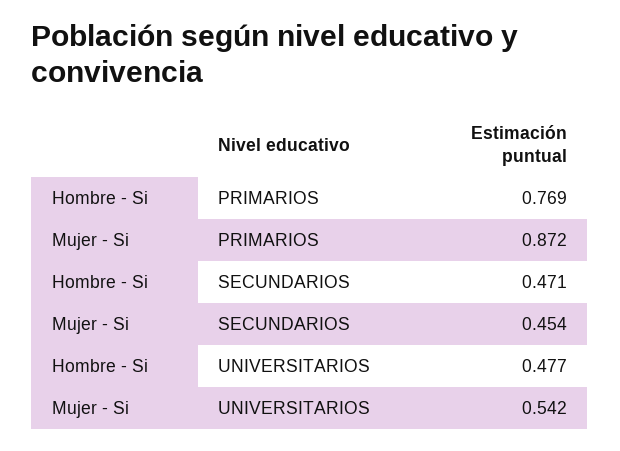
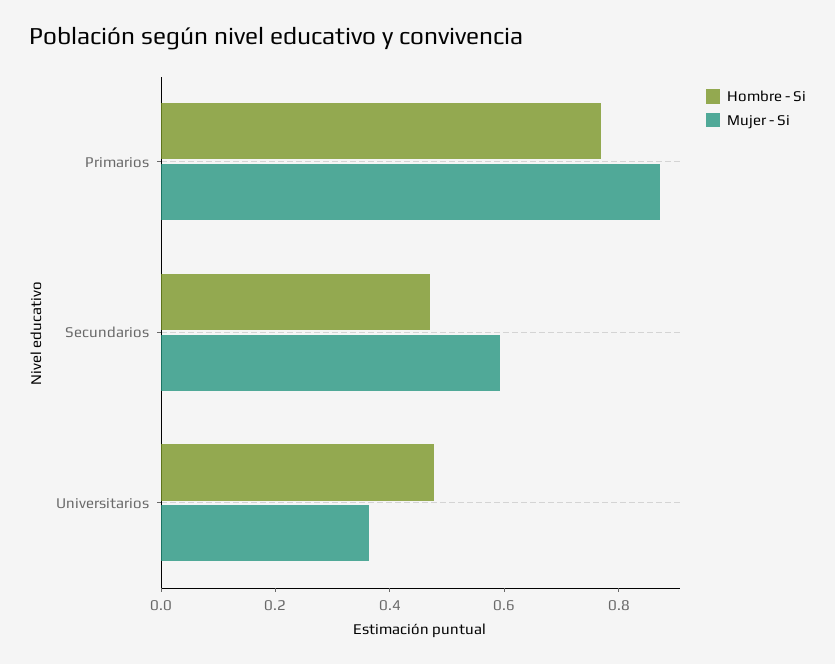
  {
    "Hombre - Si": {
      "PRIMARIOS": 0.769,
      "SECUNDARIOS": 0.471,
      "UNIVERSITARIOS": 0.477
    },
    "Mujer - Si": {
      "PRIMARIOS": 0.872,
-     "SECUNDARIOS": 0.454,
+     "SECUNDARIOS": 0.6,
-     "UNIVERSITARIOS": 0.542
+     "UNIVERSITARIOS": 0.35
    }
  }

